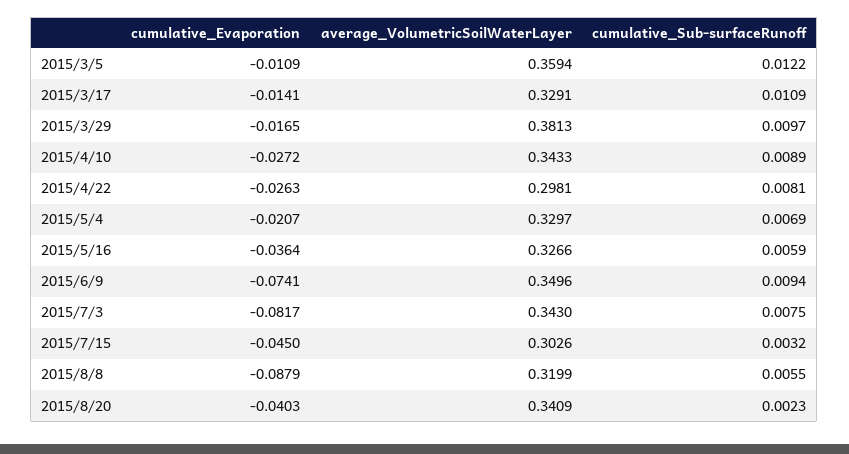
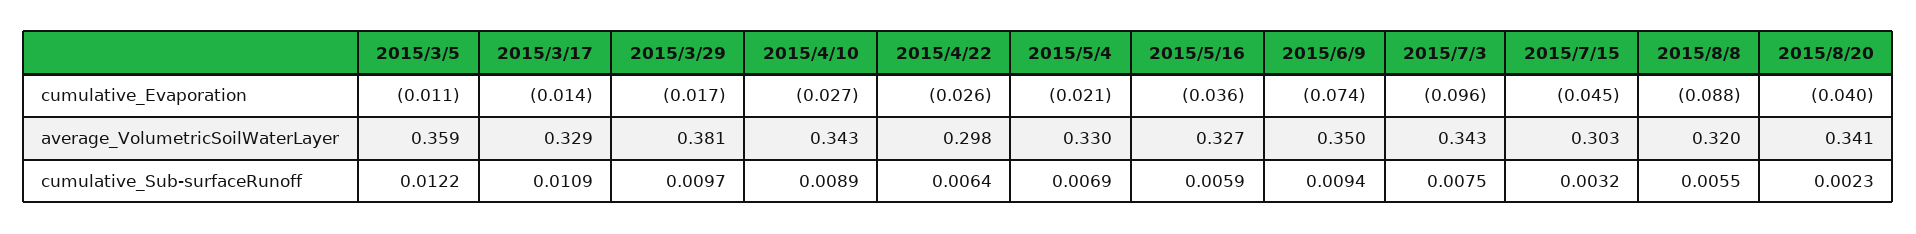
  {
    "cumulative_Evaporation": {
      "2015/3/5": -0.0109,
      "2015/3/17": -0.0141,
      "2015/3/29": -0.0165,
      "2015/4/10": -0.0272,
      "2015/4/22": -0.0263,
      "2015/5/4": -0.0207,
      "2015/5/16": -0.0364,
      "2015/6/9": -0.0741,
-     "2015/7/3": -0.0817,
+     "2015/7/3": -0.096,
      "2015/7/15": -0.045,
      "2015/8/8": -0.0879,
      "2015/8/20": -0.0403
    },
    "average_VolumetricSoilWaterLayer": {
      "2015/3/5": 0.3594,
      "2015/3/17": 0.3291,
      "2015/3/29": 0.3813,
      "2015/4/10": 0.3433,
      "2015/4/22": 0.2981,
      "2015/5/4": 0.3297,
      "2015/5/16": 0.3266,
      "2015/6/9": 0.3496,
      "2015/7/3": 0.343,
      "2015/7/15": 0.3026,
      "2015/8/8": 0.3199,
      "2015/8/20": 0.3409
    },
    "cumulative_Sub-surfaceRunoff": {
      "2015/3/5": 0.0122,
      "2015/3/17": 0.0109,
      "2015/3/29": 0.0097,
      "2015/4/10": 0.0089,
-     "2015/4/22": 0.0081,
+     "2015/4/22": 0.0064,
      "2015/5/4": 0.0069,
      "2015/5/16": 0.0059,
      "2015/6/9": 0.0094,
      "2015/7/3": 0.0075,
      "2015/7/15": 0.0032,
      "2015/8/8": 0.0055,
      "2015/8/20": 0.0023
    }
  }

